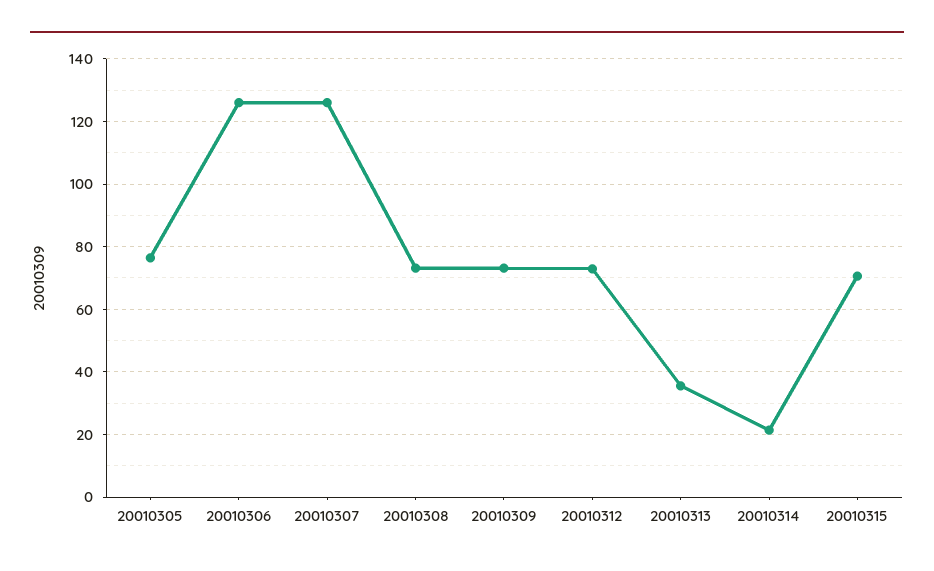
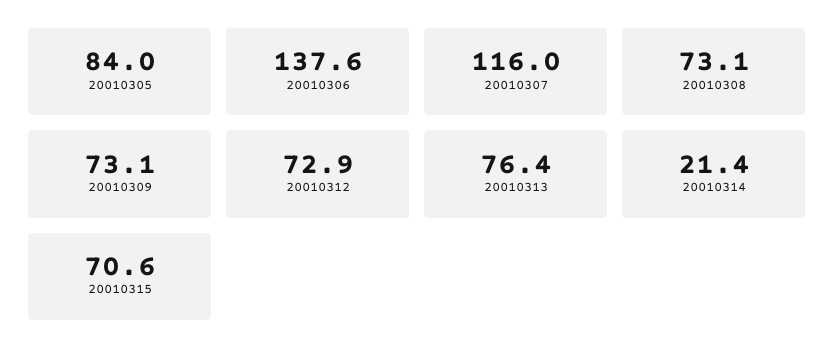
  {
-   "20010305": 76,
+   "20010305": 84,
-   "20010306": 126,
+   "20010306": 137.6,
-   "20010307": 126,
+   "20010307": 116,
    "20010308": 73.1,
    "20010309": 73.1,
    "20010312": 72.9,
-   "20010313": 36,
+   "20010313": 76.4,
    "20010314": 21.4,
    "20010315": 70.6
  }

